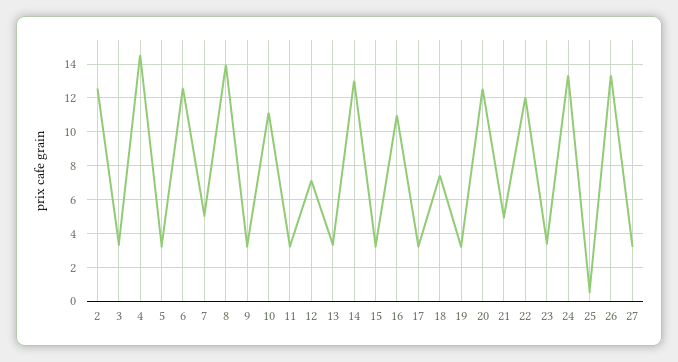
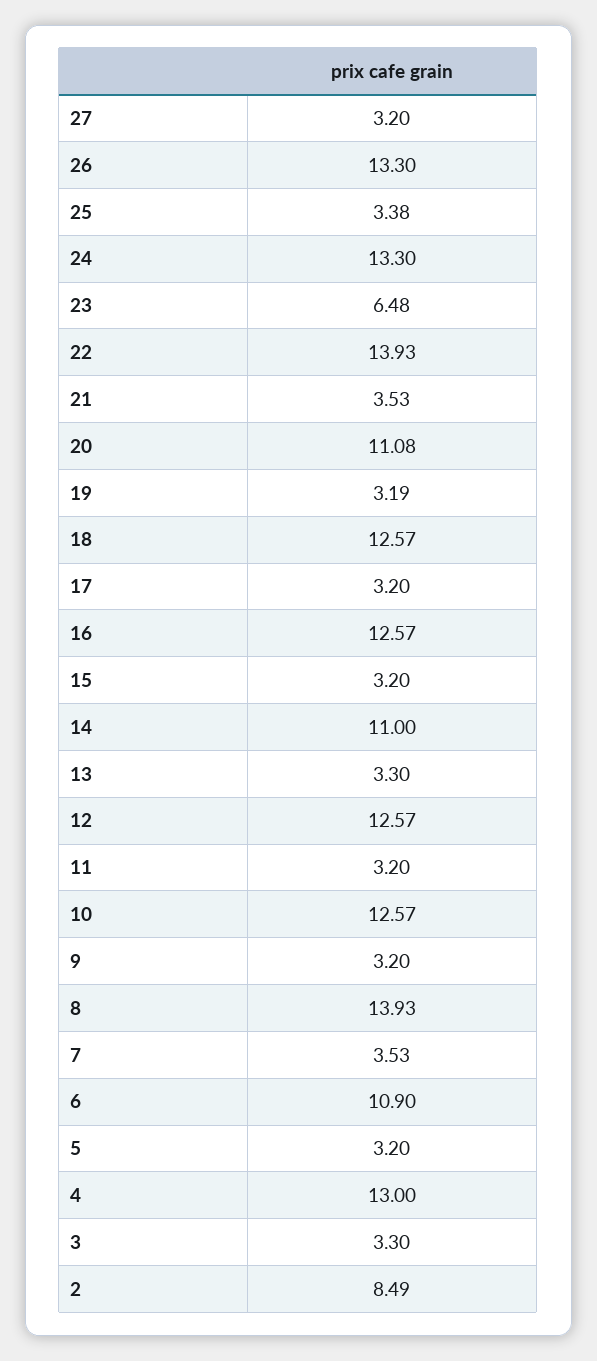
  {
-   "2": 12.5,
+   "2": 8.49,
    "3": 3.3,
-   "4": 14.5,
+   "4": 13,
    "5": 3.2,
-   "6": 12.5,
+   "6": 10.9,
-   "7": 5,
+   "7": 3.53,
    "8": 13.93,
    "9": 3.2,
-   "10": 11,
+   "10": 12.57,
    "11": 3.2,
-   "12": 7,
+   "12": 12.57,
    "13": 3.3,
-   "14": 13,
+   "14": 11,
    "15": 3.2,
-   "16": 11,
+   "16": 12.57,
    "17": 3.2,
-   "18": 7.5,
+   "18": 12.57,
    "19": 3.19,
-   "20": 12.5,
+   "20": 11.08,
-   "21": 5,
+   "21": 3.53,
-   "22": 12,
+   "22": 13.93,
-   "23": 3.5,
+   "23": 6.48,
    "24": 13.3,
-   "25": 0.5,
+   "25": 3.38,
    "26": 13.3,
    "27": 3.2
  }

